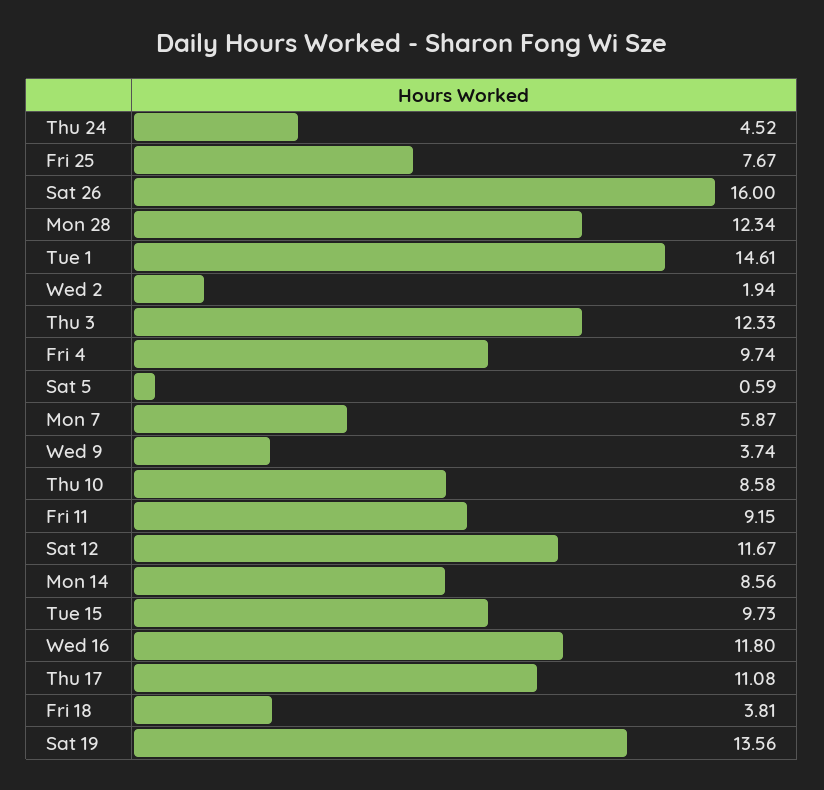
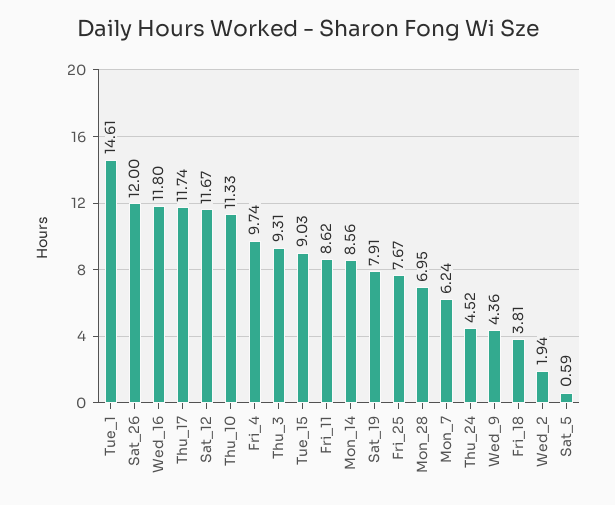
  {
    "Thu 24": 4.52,
    "Fri 25": 7.67,
-   "Sat 26": 16,
+   "Sat 26": 12,
-   "Mon 28": 12.34,
+   "Mon 28": 6.95,
    "Tue 1": 14.61,
    "Wed 2": 1.94,
-   "Thu 3": 12.33,
+   "Thu 3": 9.31,
    "Fri 4": 9.74,
    "Sat 5": 0.59,
-   "Mon 7": 5.87,
+   "Mon 7": 6.24,
-   "Wed 9": 3.74,
+   "Wed 9": 4.36,
-   "Thu 10": 8.58,
+   "Thu 10": 11.33,
-   "Fri 11": 9.15,
+   "Fri 11": 8.62,
    "Sat 12": 11.67,
    "Mon 14": 8.56,
-   "Tue 15": 9.73,
+   "Tue 15": 9.03,
    "Wed 16": 11.8,
-   "Thu 17": 11.08,
+   "Thu 17": 11.74,
    "Fri 18": 3.81,
-   "Sat 19": 13.56
+   "Sat 19": 7.91
  }

